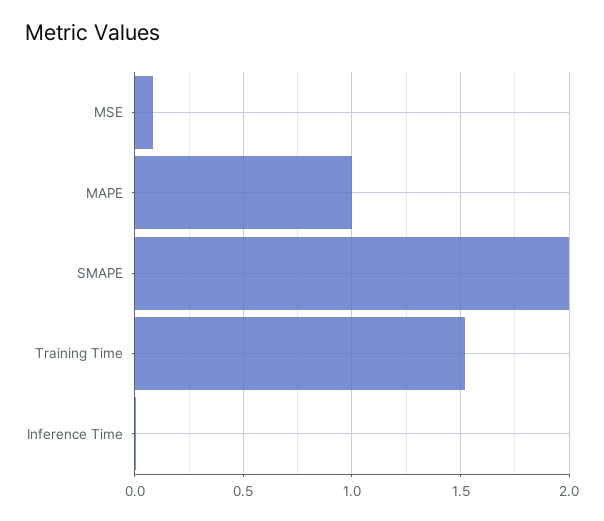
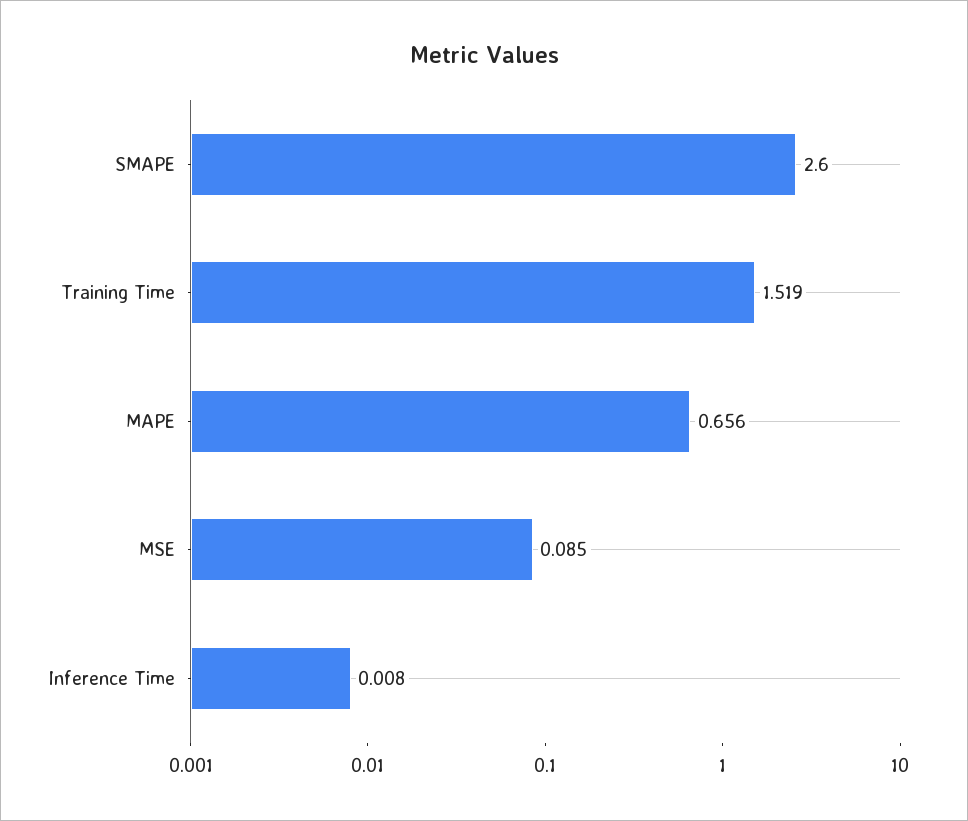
  {
    "MSE": 0.085,
-   "MAPE": 1,
+   "MAPE": 0.656,
-   "SMAPE": 2,
+   "SMAPE": 2.6,
    "Training Time": 1.519,
    "Inference Time": 0.008
  }

